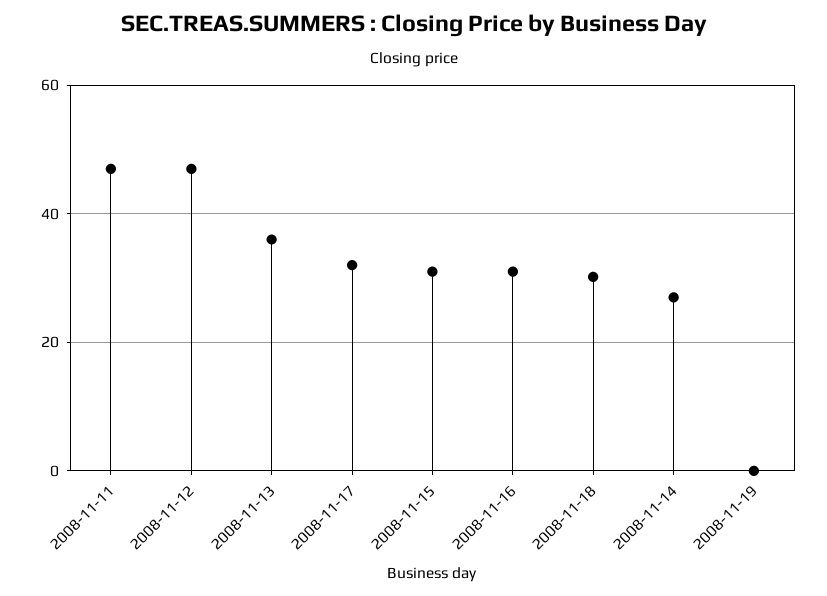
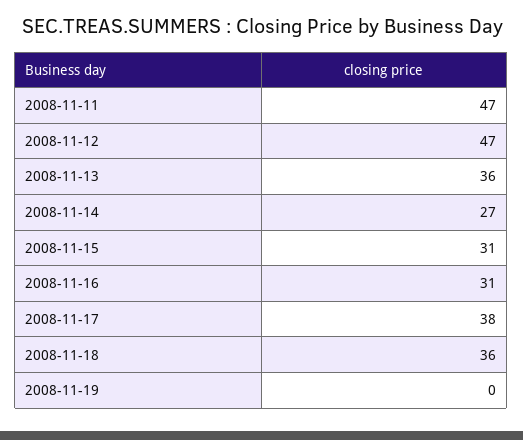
  {
    "2008-11-11": 47,
    "2008-11-12": 47,
    "2008-11-13": 36,
-   "2008-11-17": 32,
+   "2008-11-17": 38,
    "2008-11-15": 31,
    "2008-11-16": 31,
-   "2008-11-18": 30,
+   "2008-11-18": 36,
    "2008-11-14": 27,
    "2008-11-19": 0
  }

